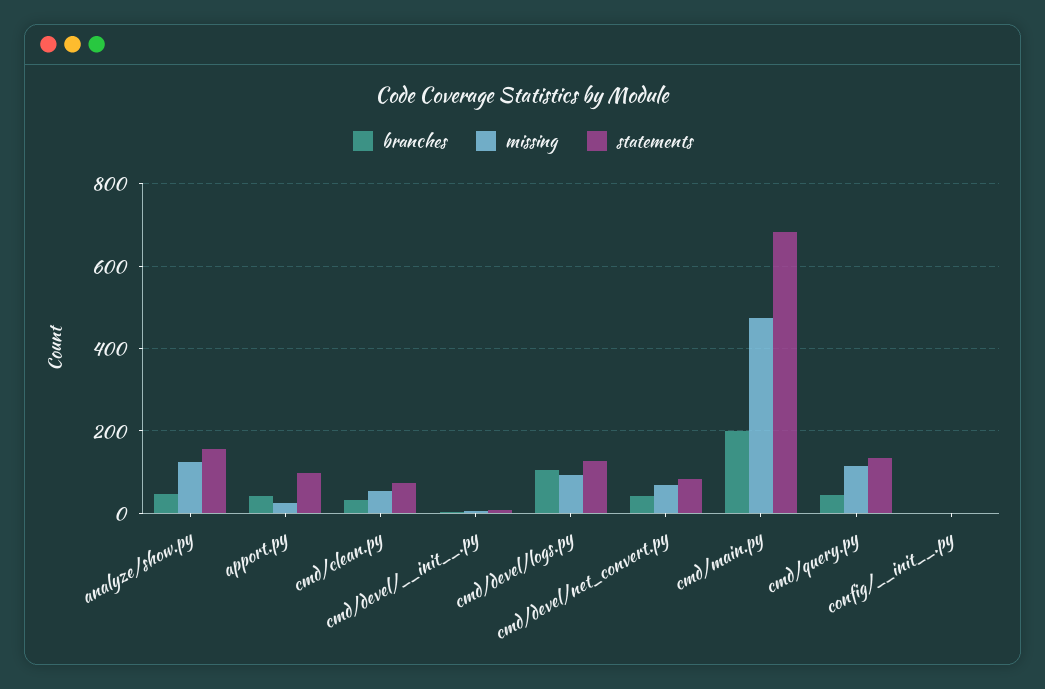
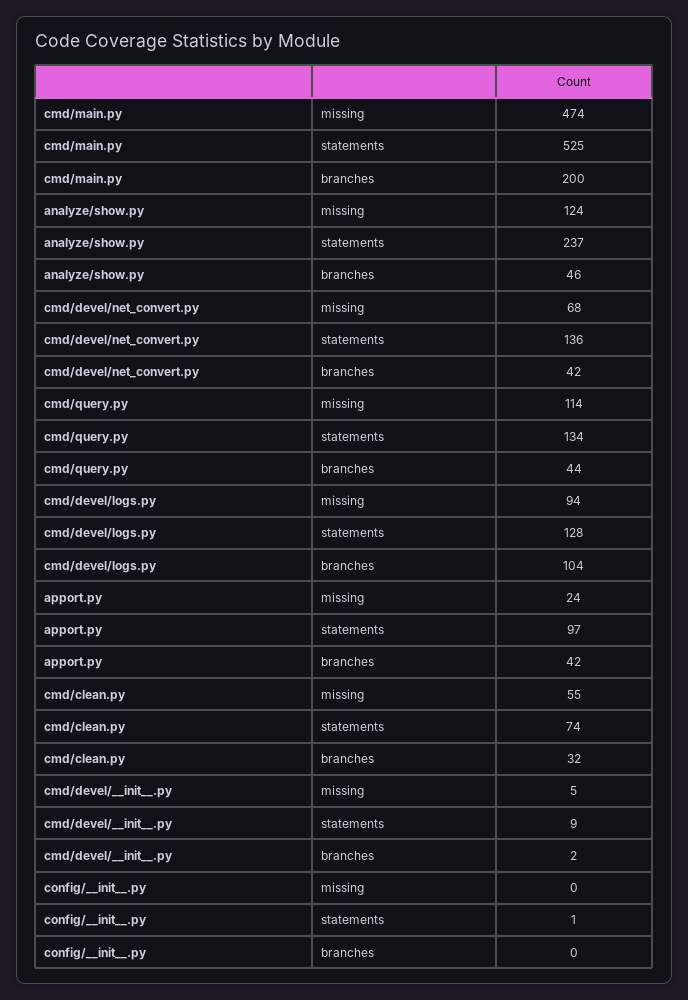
  {
    "branches": {
      "analyze/show.py": 46,
      "apport.py": 42,
      "cmd/clean.py": 32,
      "cmd/devel/__init__.py": 2,
      "cmd/devel/logs.py": 104,
      "cmd/devel/net_convert.py": 42,
      "cmd/main.py": 200,
      "cmd/query.py": 44,
      "config/__init__.py": 0
    },
    "missing": {
      "analyze/show.py": 124,
      "apport.py": 24,
      "cmd/clean.py": 55,
      "cmd/devel/__init__.py": 5,
      "cmd/devel/logs.py": 94,
      "cmd/devel/net_convert.py": 68,
      "cmd/main.py": 474,
      "cmd/query.py": 114,
      "config/__init__.py": 0
    },
    "statements": {
-     "analyze/show.py": 160,
+     "analyze/show.py": 237,
      "apport.py": 97,
      "cmd/clean.py": 74,
      "cmd/devel/__init__.py": 9,
      "cmd/devel/logs.py": 128,
-     "cmd/devel/net_convert.py": 80,
+     "cmd/devel/net_convert.py": 136,
-     "cmd/main.py": 680,
+     "cmd/main.py": 525,
      "cmd/query.py": 134,
      "config/__init__.py": 1
    }
  }

